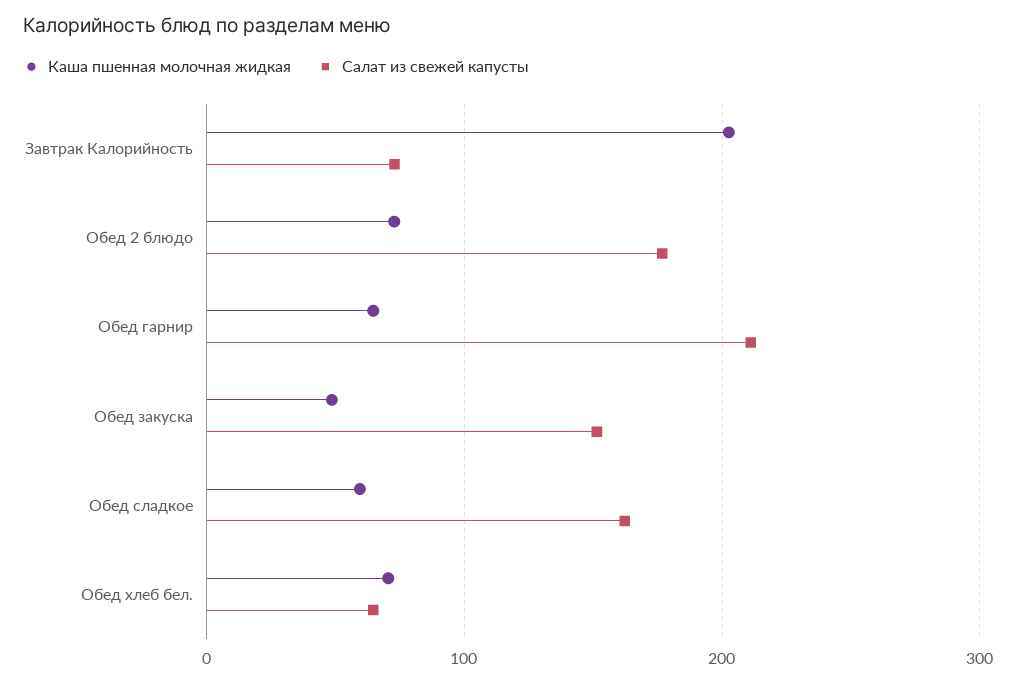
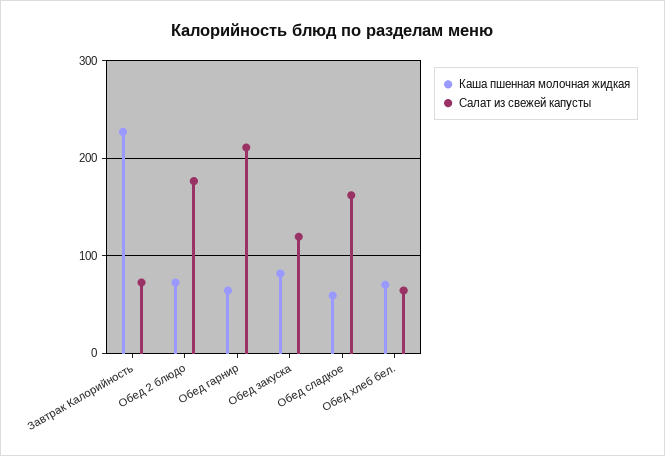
  {
    "Каша пшенная молочная жидкая": {
-     "Завтрак Калорийность": 200,
+     "Завтрак Калорийность": 230,
      "Обед 2 блюдо": 70,
      "Обед гарнир": 60,
-     "Обед закуска": 50,
+     "Обед закуска": 80,
      "Обед сладкое": 60,
      "Обед хлеб бел.": 70
    },
    "Салат из свежей капусты": {
      "Завтрак Калорийность": 70,
      "Обед 2 блюдо": 180,
      "Обед гарнир": 210,
-     "Обед закуска": 150,
+     "Обед закуска": 120,
      "Обед сладкое": 160,
      "Обед хлеб бел.": 60
    }
  }

